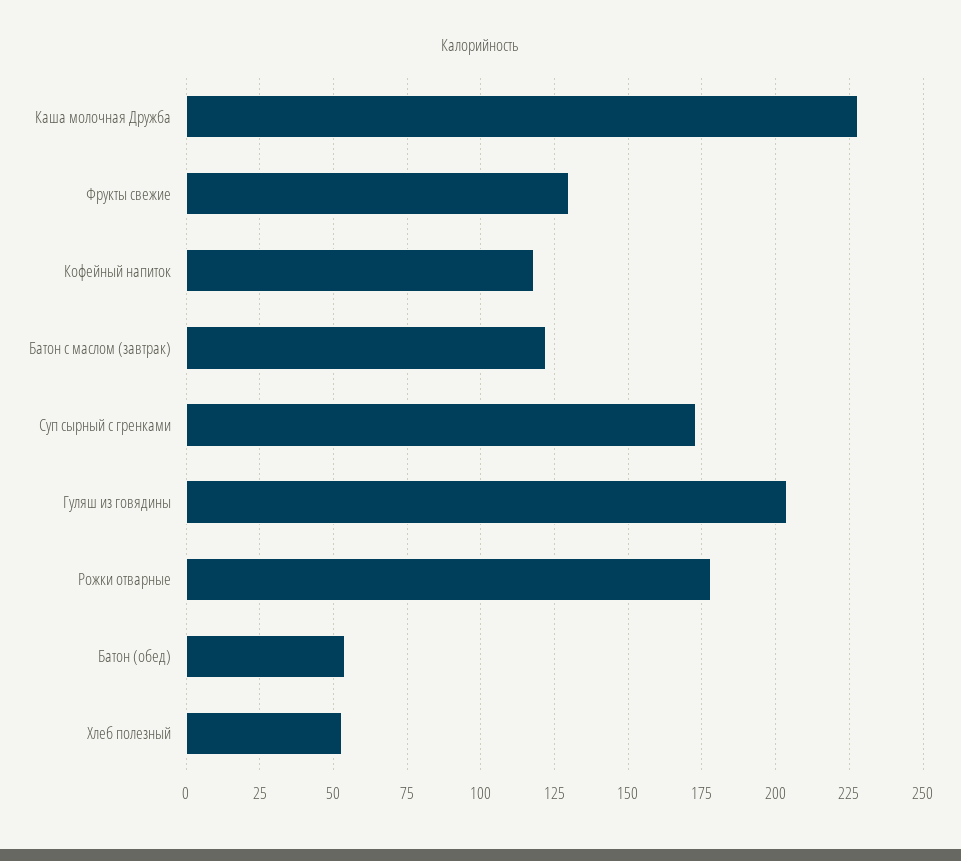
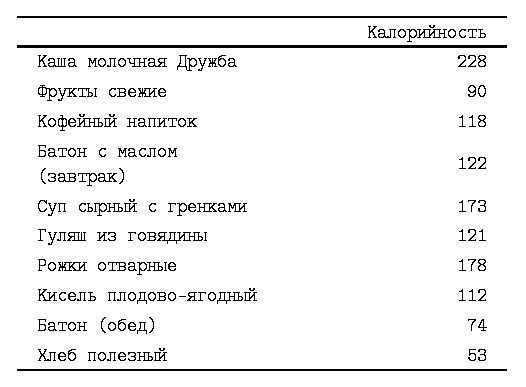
  {
    "Каша молочная Дружба": 228,
-   "Фрукты свежие": 130,
+   "Фрукты свежие": 90,
    "Кофейный напиток": 118,
    "Батон с маслом (завтрак)": 122,
    "Суп сырный с гренками": 173,
-   "Гуляш из говядины": 205,
+   "Гуляш из говядины": 121,
    "Рожки отварные": 178,
-   "Батон (обед)": 55,
+   "Батон (обед)": 74,
-   "Хлеб полезный": 53
+   "Хлеб полезный": 53,
+   "Кисель плодово-ягодный": 112
  }

